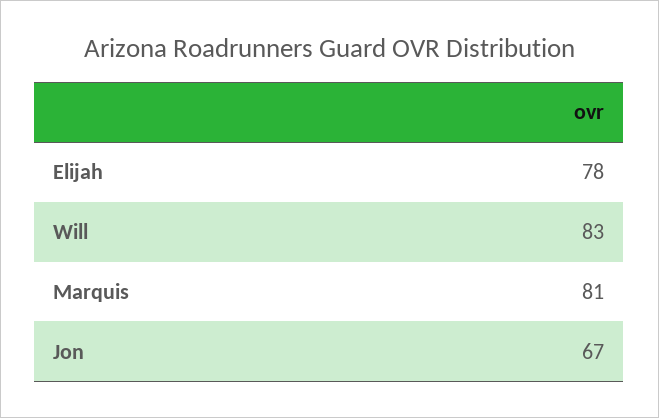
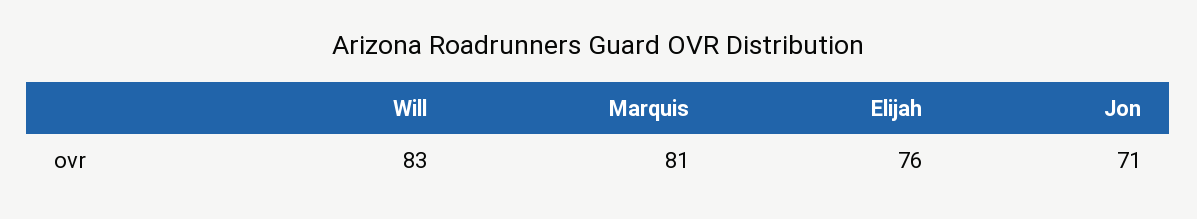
  {
-   "Elijah": 78,
+   "Elijah": 76,
    "Will": 83,
    "Marquis": 81,
-   "Jon": 67
+   "Jon": 71
  }

